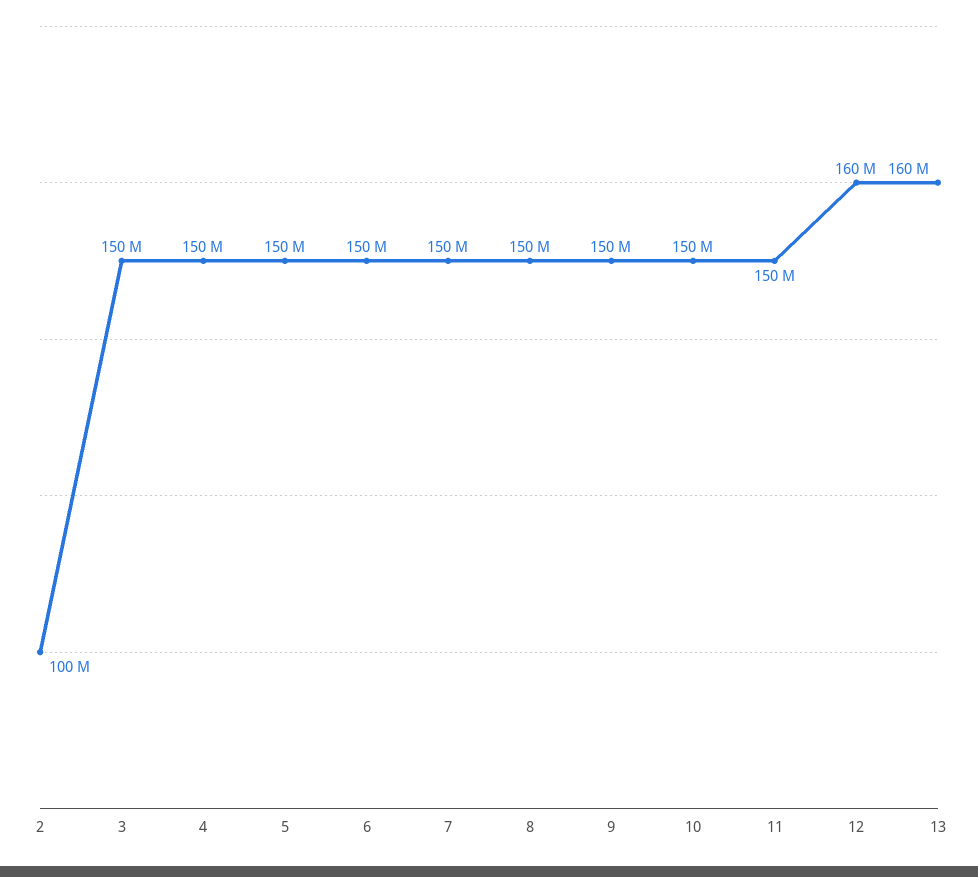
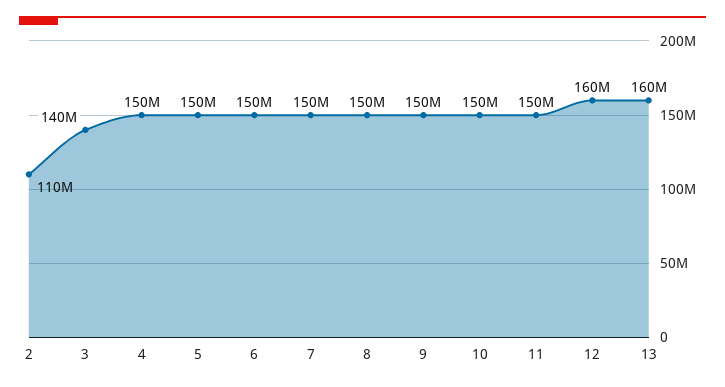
  {
-   "2": 100000000,
+   "2": 110000000,
-   "3": 150000000,
+   "3": 140000000,
    "4": 150000000,
    "5": 150000000,
    "6": 150000000,
    "7": 150000000,
    "8": 150000000,
    "9": 150000000,
    "10": 150000000,
    "11": 150000000,
    "12": 160000000,
    "13": 160000000
  }

